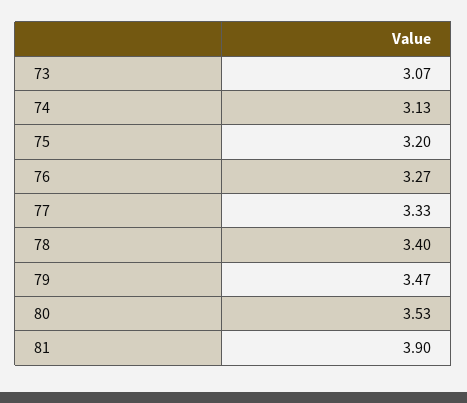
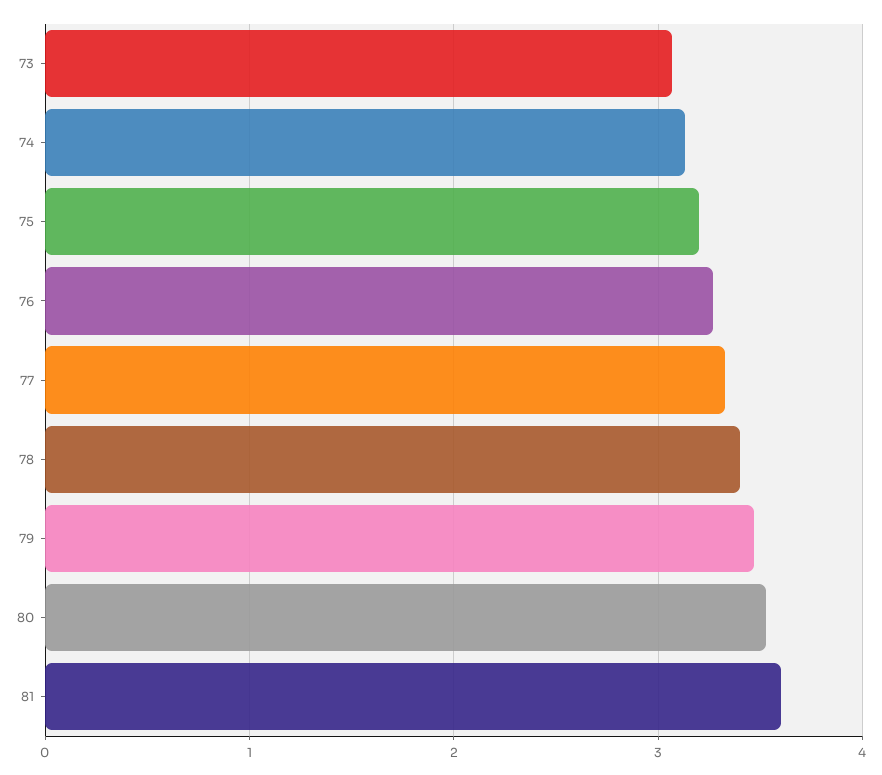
  {
    "73": 3.07,
    "74": 3.13,
    "75": 3.2,
    "76": 3.27,
    "77": 3.33,
    "78": 3.4,
    "79": 3.47,
    "80": 3.53,
-   "81": 3.9
+   "81": 3.6
  }

